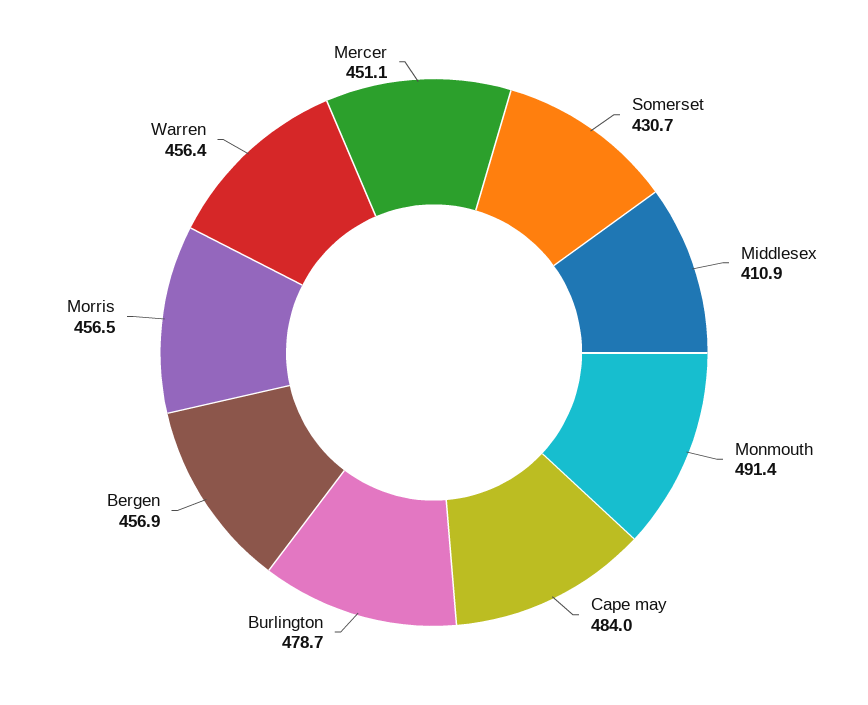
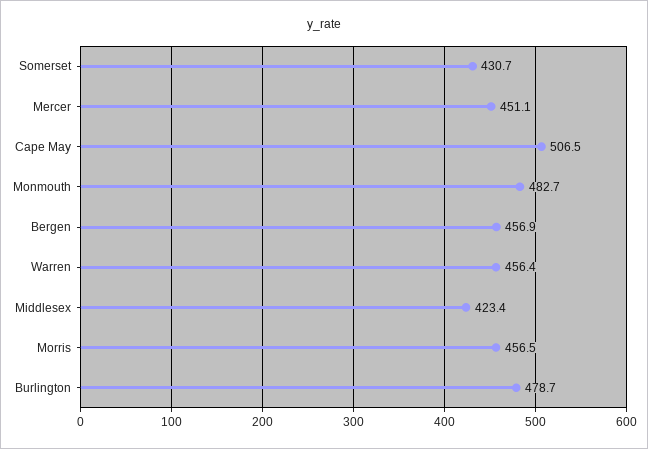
  {
    "Somerset": 430.7,
-   "Middlesex": 410.9,
+   "Middlesex": 423.4,
-   "Monmouth": 491.4,
+   "Monmouth": 482.7,
-   "Cape may": 484,
+   "Cape may": 506.5,
    "Burlington": 478.7,
    "Bergen": 456.9,
    "Morris": 456.5,
    "Warren": 456.4,
    "Mercer": 451.1
  }

